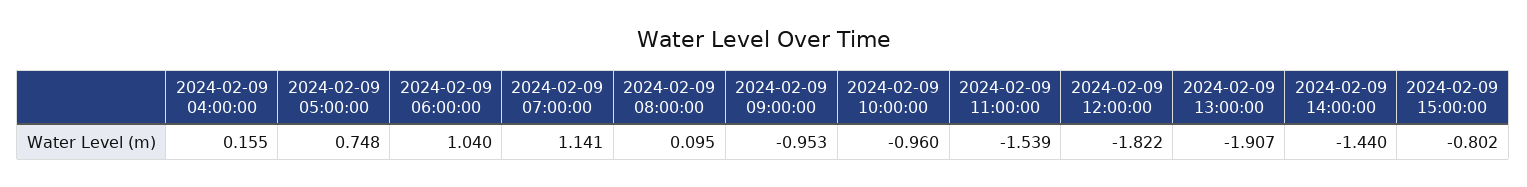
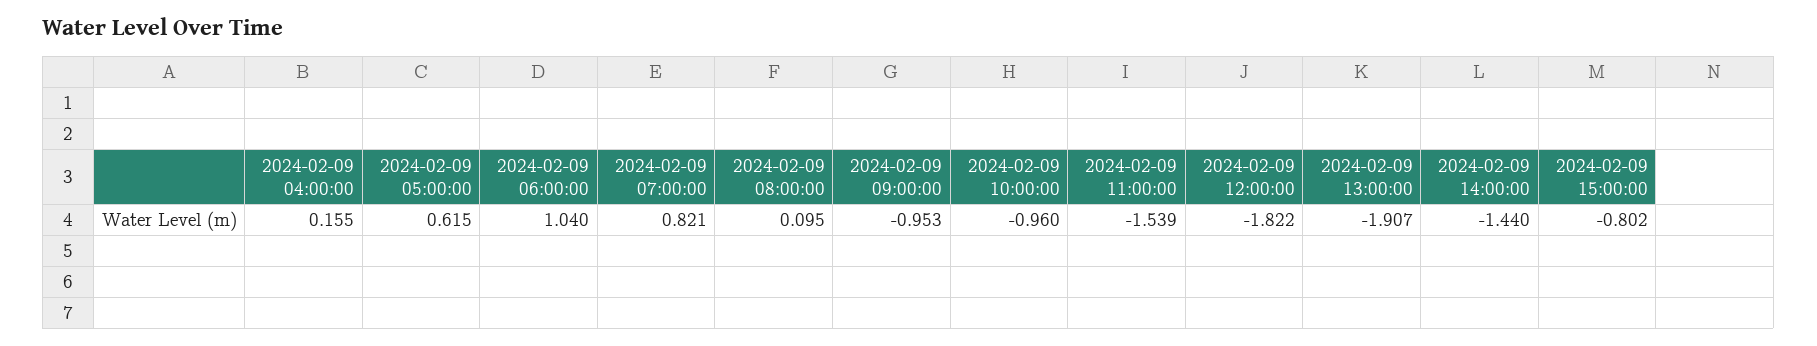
  {
    "2024-02-09 04:00:00": 0.155,
-   "2024-02-09 05:00:00": 0.748,
+   "2024-02-09 05:00:00": 0.615,
    "2024-02-09 06:00:00": 1.04,
-   "2024-02-09 07:00:00": 1.141,
+   "2024-02-09 07:00:00": 0.821,
    "2024-02-09 08:00:00": 0.095,
    "2024-02-09 09:00:00": -0.953,
    "2024-02-09 10:00:00": -0.96,
    "2024-02-09 11:00:00": -1.539,
    "2024-02-09 12:00:00": -1.822,
    "2024-02-09 13:00:00": -1.907,
    "2024-02-09 14:00:00": -1.44,
    "2024-02-09 15:00:00": -0.802
  }

